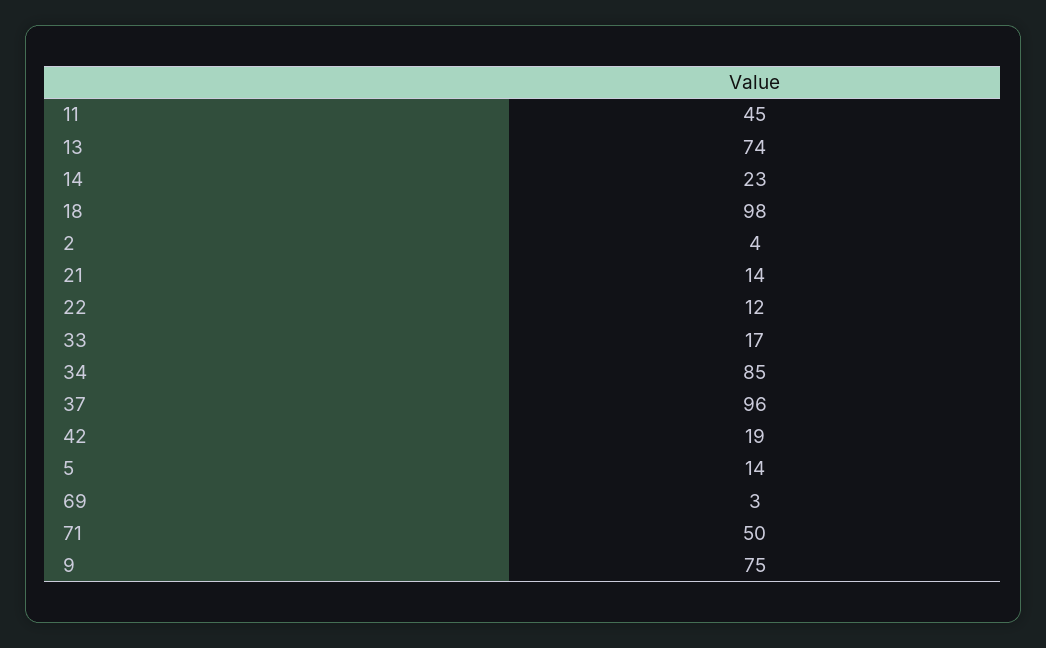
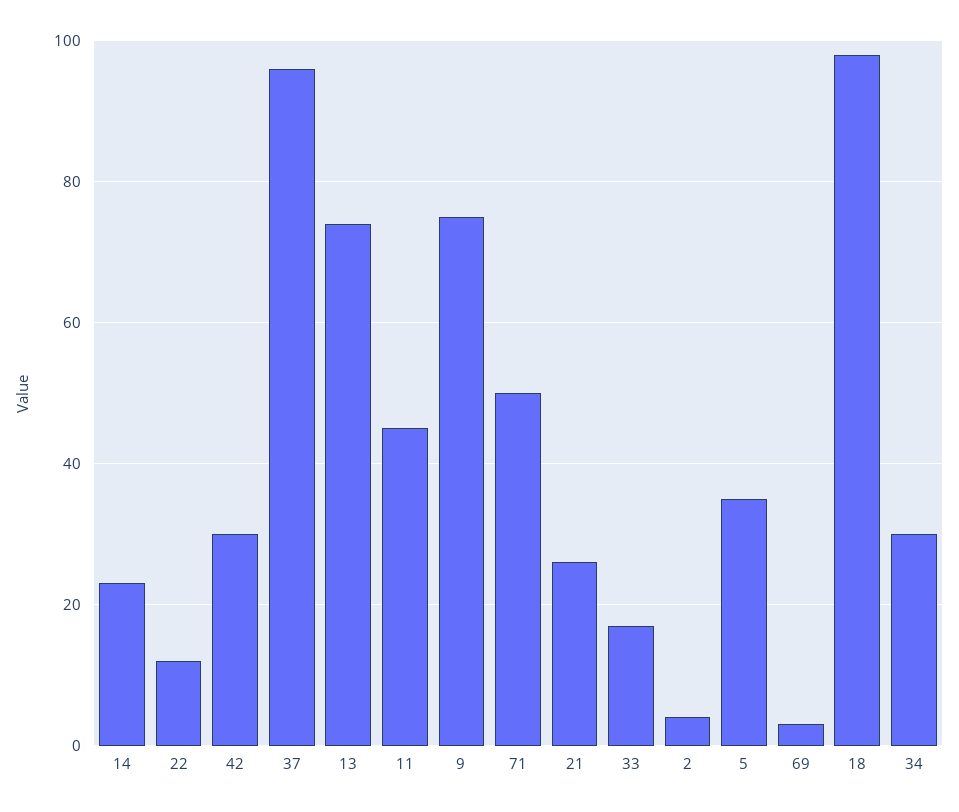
  {
    "11": 45,
    "13": 74,
    "14": 23,
    "18": 98,
    "2": 4,
-   "21": 14,
+   "21": 25,
    "22": 12,
    "33": 17,
-   "34": 85,
+   "34": 30,
    "37": 96,
-   "42": 19,
+   "42": 30,
-   "5": 14,
+   "5": 35,
    "69": 3,
    "71": 50,
    "9": 75
  }

